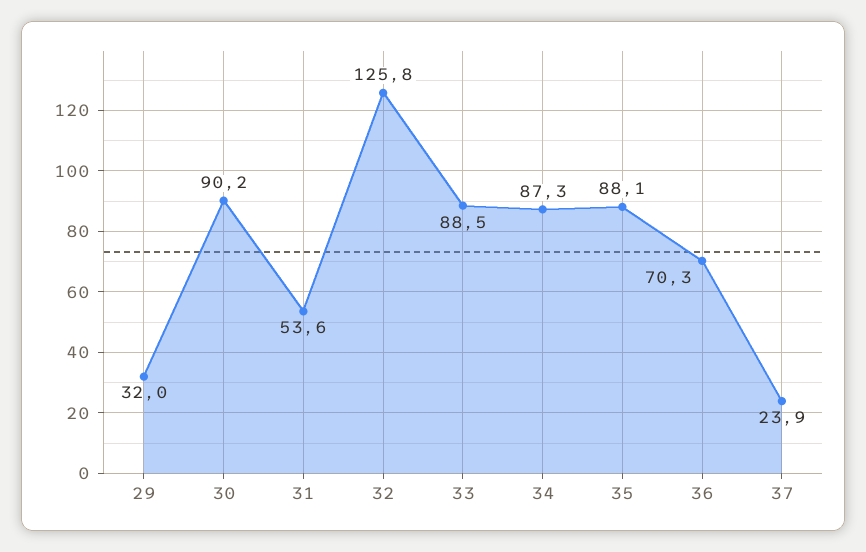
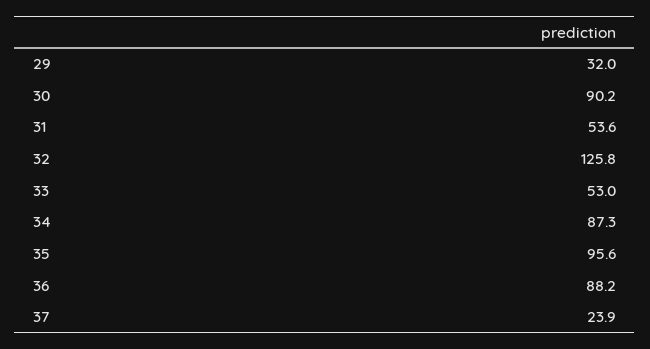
  {
    "29": 32,
    "30": 90.2,
    "31": 53.6,
    "32": 125.8,
-   "33": 88.5,
+   "33": 53,
    "34": 87.3,
-   "35": 88.1,
+   "35": 95.6,
-   "36": 70.3,
+   "36": 88.2,
    "37": 23.9
  }

